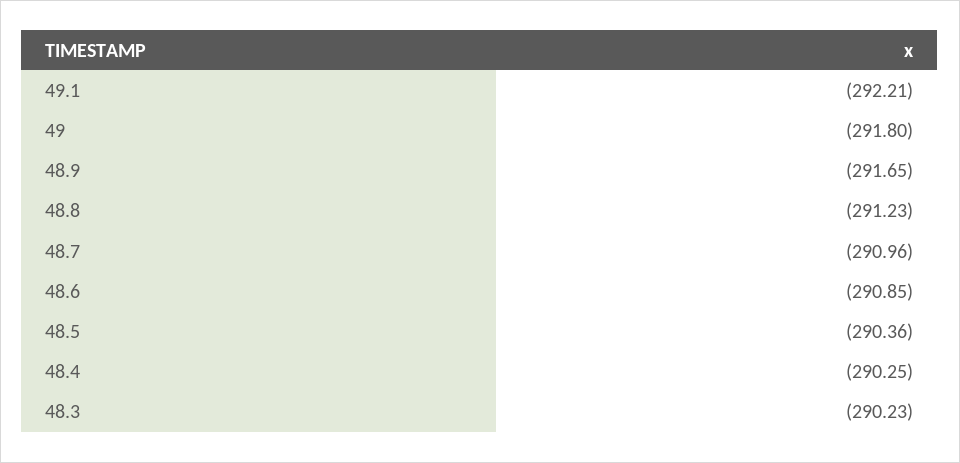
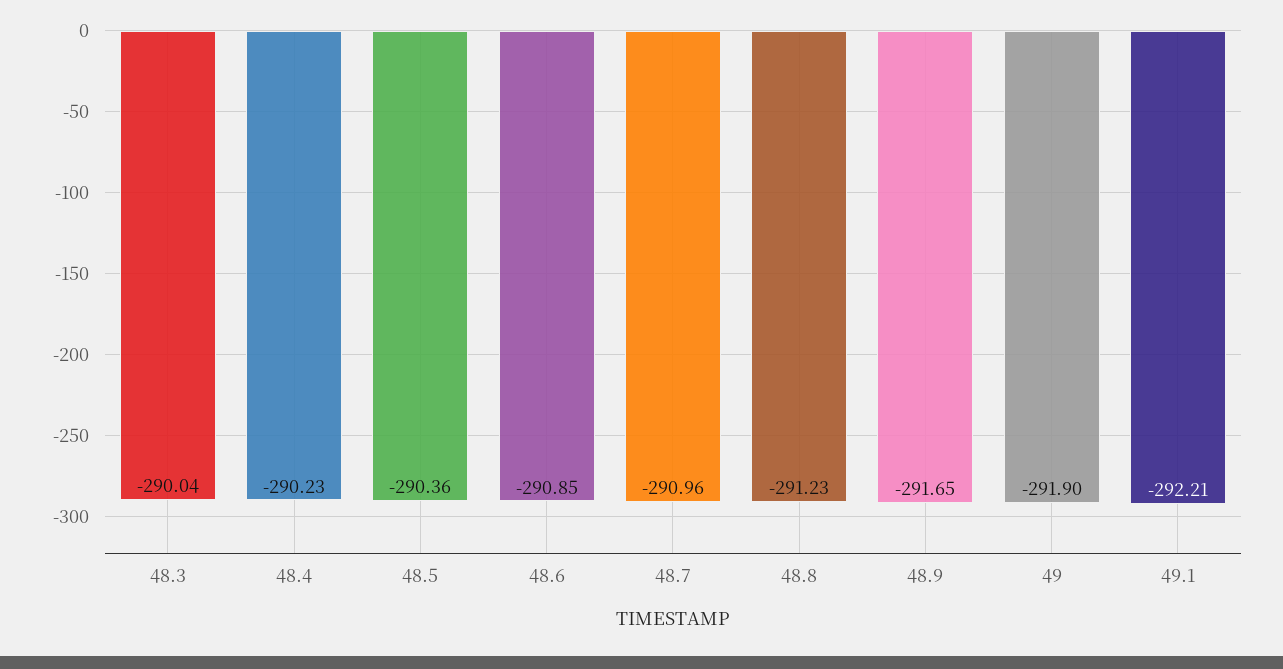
  {
    "49.1": -292.21,
-   "49": -291.8,
+   "49": -291.9,
    "48.9": -291.65,
    "48.8": -291.23,
    "48.7": -290.96,
    "48.6": -290.85,
    "48.5": -290.36,
-   "48.4": -290.25,
+   "48.4": -290.23,
-   "48.3": -290.23
+   "48.3": -290.04
  }

